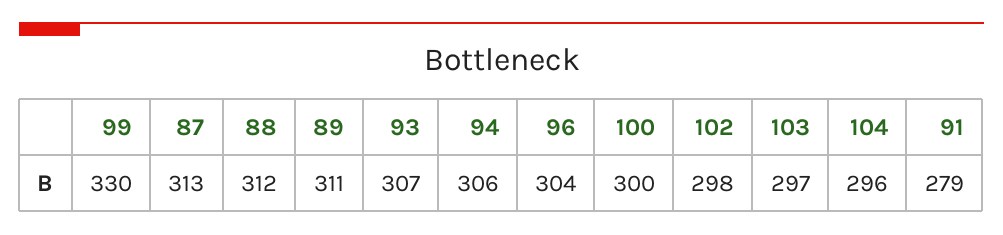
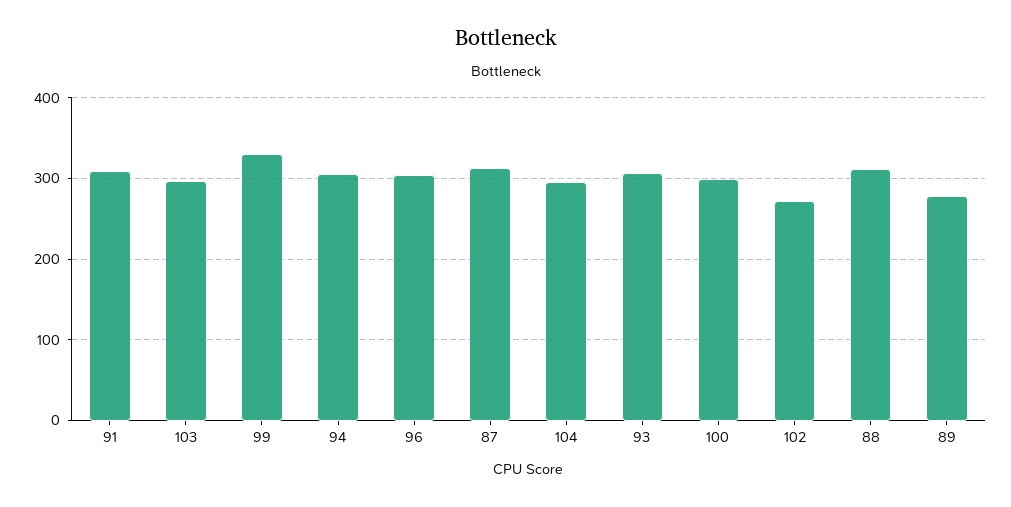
  {
    "99": 330,
    "87": 313,
    "88": 312,
-   "89": 311,
+   "89": 280,
    "93": 307,
    "94": 306,
    "96": 304,
    "100": 300,
-   "102": 298,
+   "102": 270,
    "103": 297,
    "104": 296,
-   "91": 279
+   "91": 310
  }

